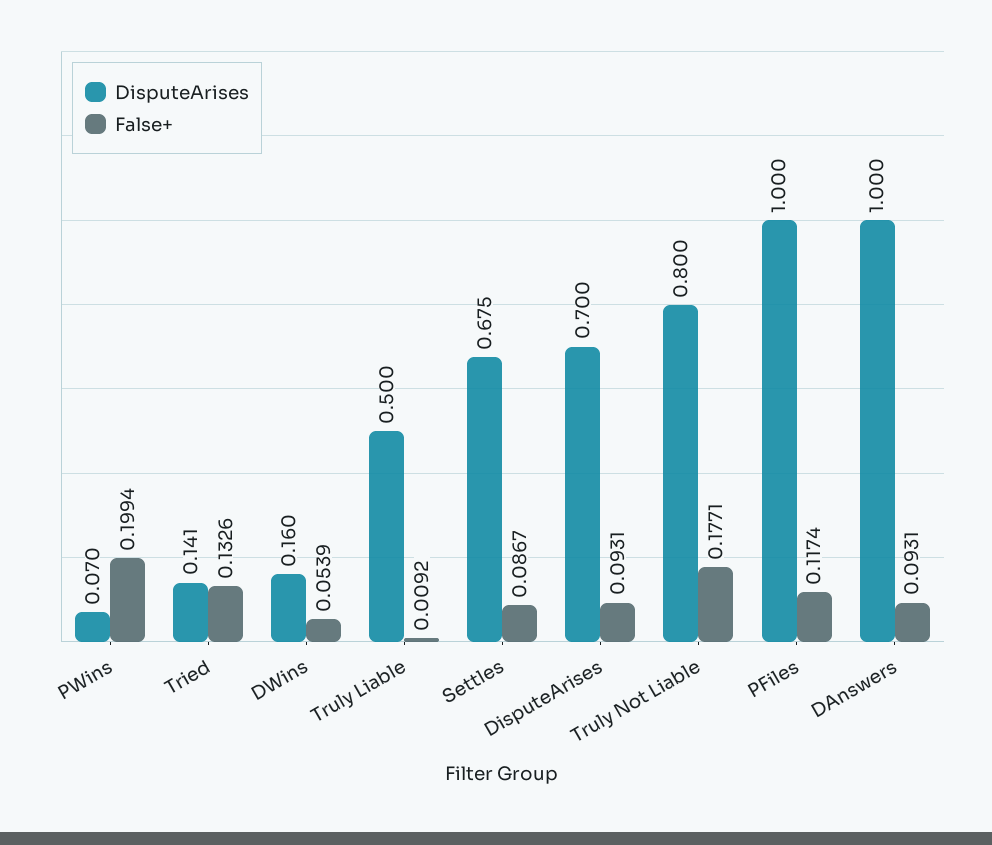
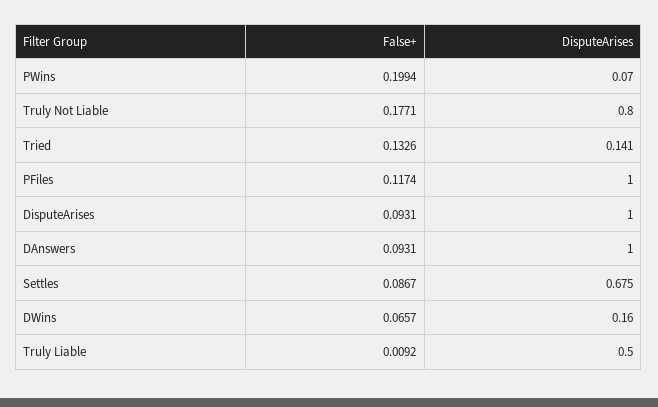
  {
    "DisputeArises": {
      "PWins": 0.07,
      "Tried": 0.141,
      "DWins": 0.16,
      "Truly Liable": 0.5,
      "Settles": 0.675,
-     "DisputeArises": 0.7,
+     "DisputeArises": 1,
      "Truly Not Liable": 0.8,
      "PFiles": 1,
      "DAnswers": 1
    },
    "False+": {
      "PWins": 0.1994,
      "Tried": 0.1326,
-     "DWins": 0.0539,
+     "DWins": 0.0657,
      "Truly Liable": 0.0092,
      "Settles": 0.0867,
      "DisputeArises": 0.0931,
      "Truly Not Liable": 0.1771,
      "PFiles": 0.1174,
      "DAnswers": 0.0931
    }
  }

